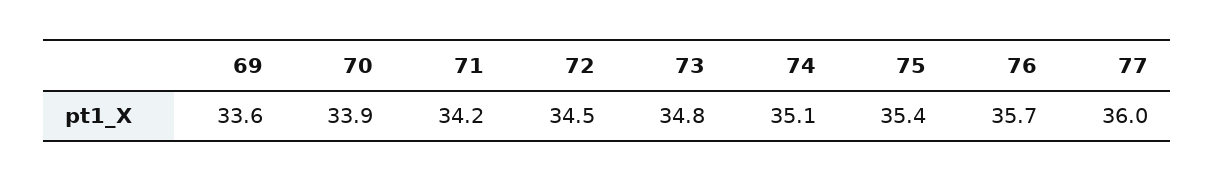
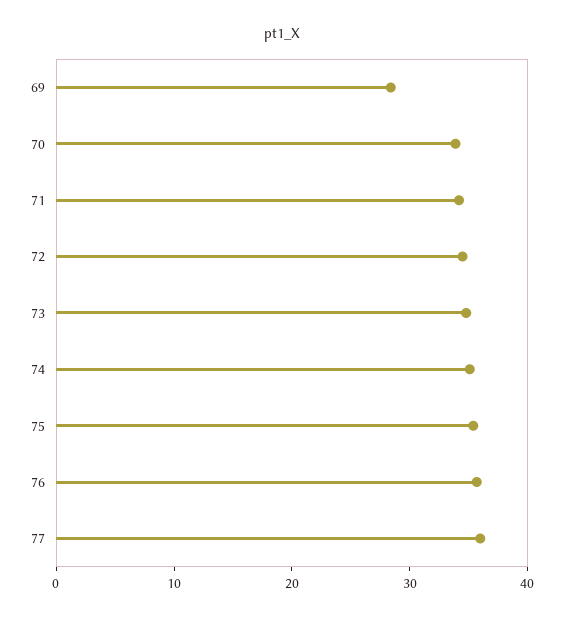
  {
-   "69": 33.6,
+   "69": 28,
    "70": 33.9,
    "71": 34.2,
    "72": 34.5,
    "73": 34.8,
    "74": 35.1,
    "75": 35.4,
    "76": 35.7,
    "77": 36
  }

